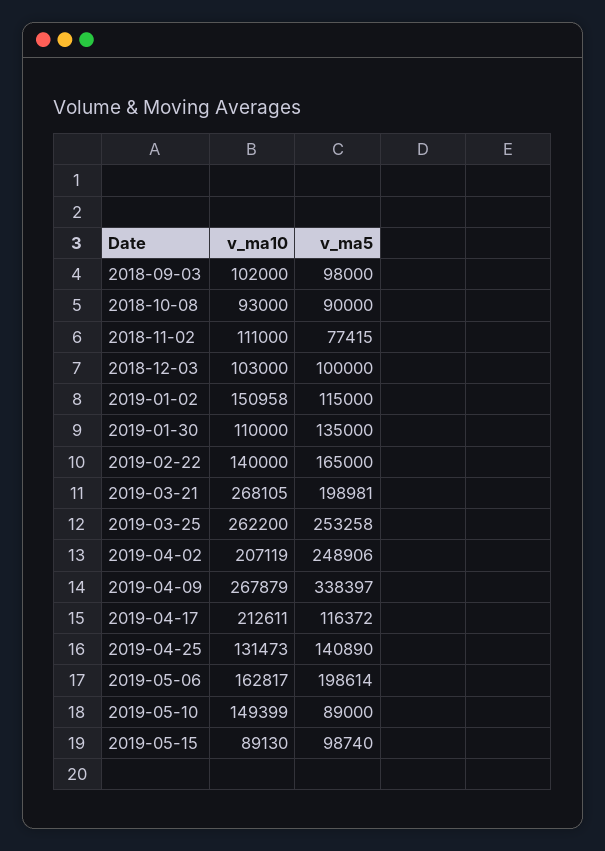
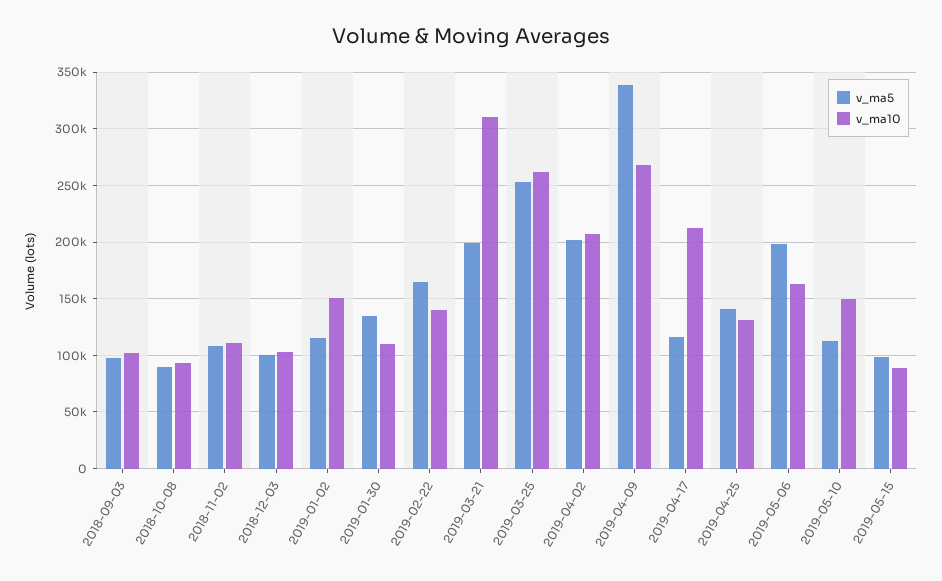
  {
    "v_ma10": {
      "2018-09-03": 102000,
      "2018-10-08": 93000,
      "2018-11-02": 111000,
      "2018-12-03": 103000,
      "2019-01-02": 150958,
      "2019-01-30": 110000,
      "2019-02-22": 140000,
-     "2019-03-21": 268105,
+     "2019-03-21": 310000,
      "2019-03-25": 262200,
      "2019-04-02": 207119,
      "2019-04-09": 267879,
      "2019-04-17": 212611,
      "2019-04-25": 131473,
      "2019-05-06": 162817,
      "2019-05-10": 149399,
      "2019-05-15": 89130
    },
    "v_ma5": {
      "2018-09-03": 98000,
      "2018-10-08": 90000,
-     "2018-11-02": 77415,
+     "2018-11-02": 110000,
      "2018-12-03": 100000,
      "2019-01-02": 115000,
      "2019-01-30": 135000,
      "2019-02-22": 165000,
      "2019-03-21": 198981,
      "2019-03-25": 253258,
-     "2019-04-02": 248906,
+     "2019-04-02": 200000,
      "2019-04-09": 338397,
      "2019-04-17": 116372,
      "2019-04-25": 140890,
      "2019-05-06": 198614,
-     "2019-05-10": 89000,
+     "2019-05-10": 110000,
      "2019-05-15": 98740
    }
  }

